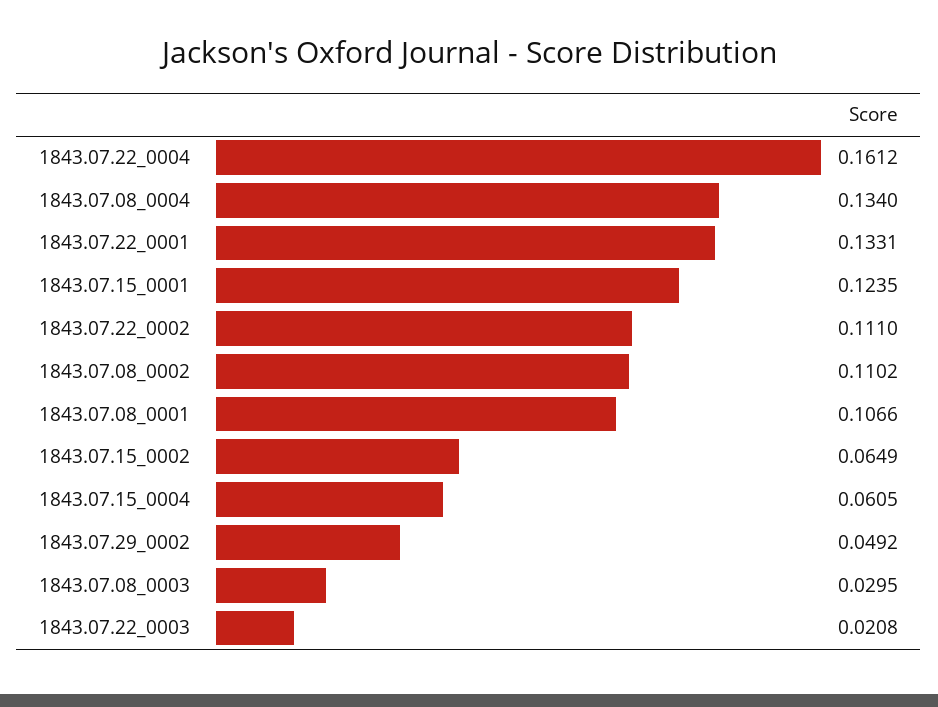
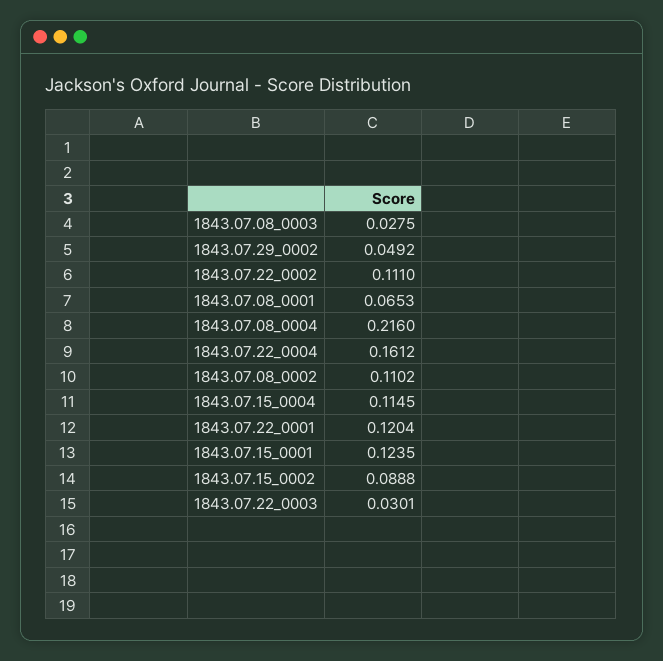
  {
    "1843.07.22_0004": 0.1612,
-   "1843.07.08_0004": 0.134,
+   "1843.07.08_0004": 0.216,
-   "1843.07.22_0001": 0.1331,
+   "1843.07.22_0001": 0.1204,
    "1843.07.15_0001": 0.1235,
    "1843.07.22_0002": 0.111,
    "1843.07.08_0002": 0.1102,
-   "1843.07.08_0001": 0.1066,
+   "1843.07.08_0001": 0.0653,
-   "1843.07.15_0002": 0.0649,
+   "1843.07.15_0002": 0.0888,
-   "1843.07.15_0004": 0.0605,
+   "1843.07.15_0004": 0.1145,
    "1843.07.29_0002": 0.0492,
-   "1843.07.08_0003": 0.0295,
+   "1843.07.08_0003": 0.0275,
-   "1843.07.22_0003": 0.0208
+   "1843.07.22_0003": 0.0301
  }

